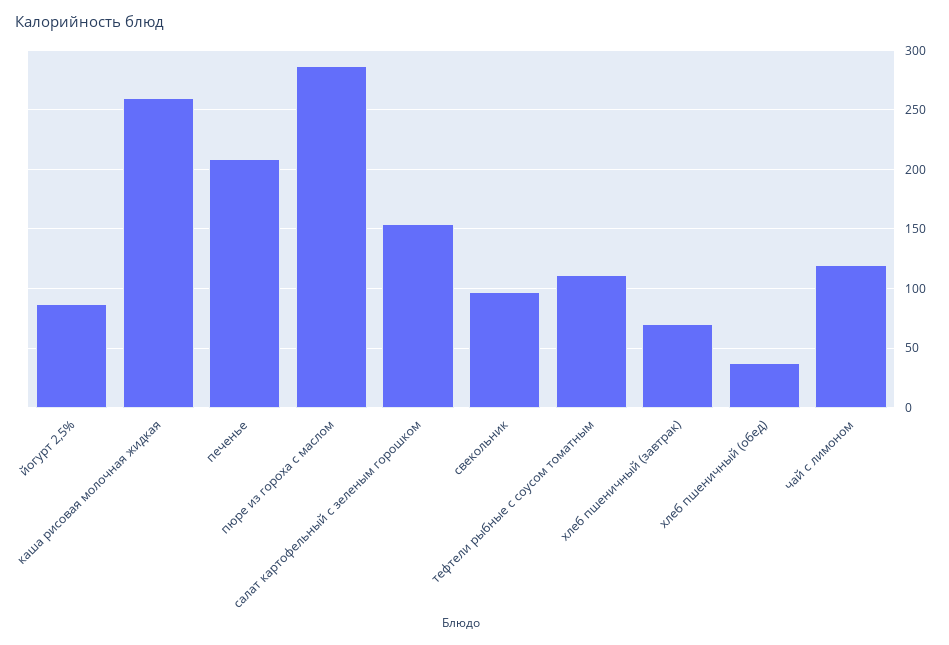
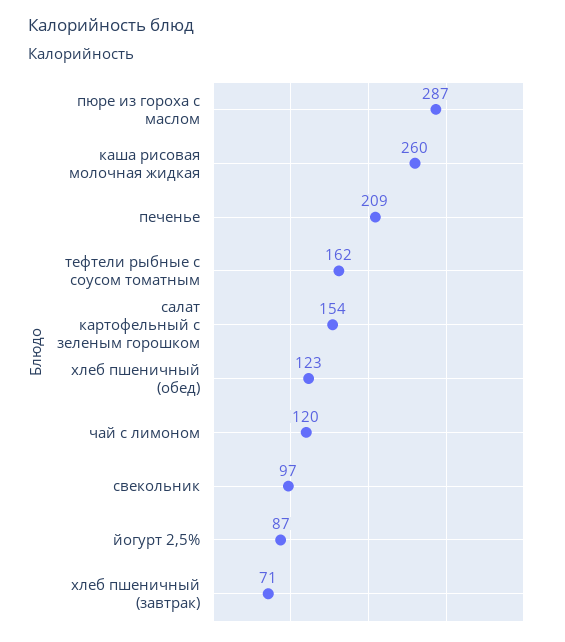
  {
    "йогурт 2,5%": 87,
    "каша рисовая молочная жидкая": 260,
    "печенье": 209,
    "пюре из гороха с маслом": 287,
    "салат картофельный с зеленым горошком": 154,
    "свекольник": 97,
-   "тефтели рыбные с соусом томатным": 110,
+   "тефтели рыбные с соусом томатным": 162,
    "хлеб пшеничный (завтрак)": 71,
-   "хлеб пшеничный (обед)": 40,
+   "хлеб пшеничный (обед)": 123,
    "чай с лимоном": 120
  }

